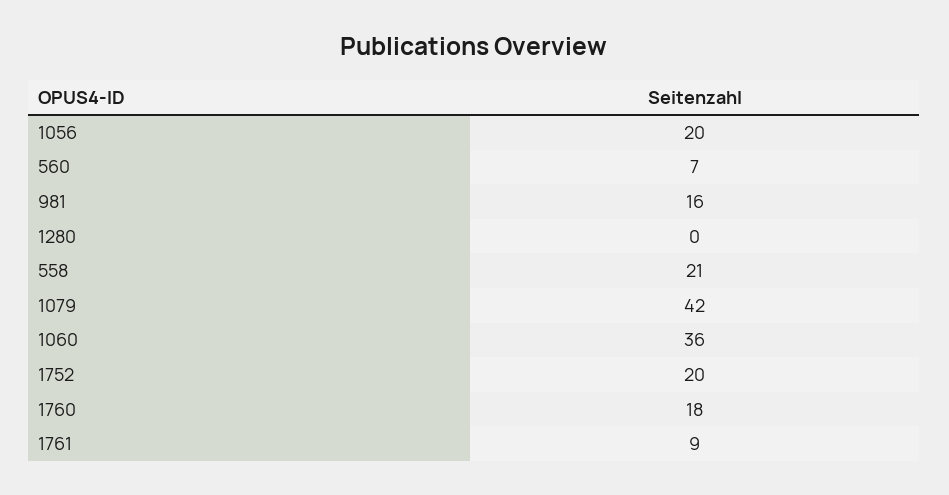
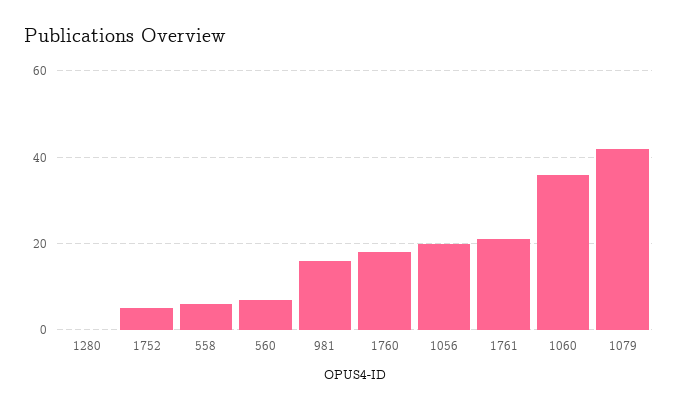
  {
    "1056": 20,
    "560": 7,
    "981": 16,
    "1280": 0,
-   "558": 21,
+   "558": 5,
    "1079": 42,
    "1060": 36,
-   "1752": 20,
+   "1752": 5,
    "1760": 18,
-   "1761": 9
+   "1761": 20
  }

